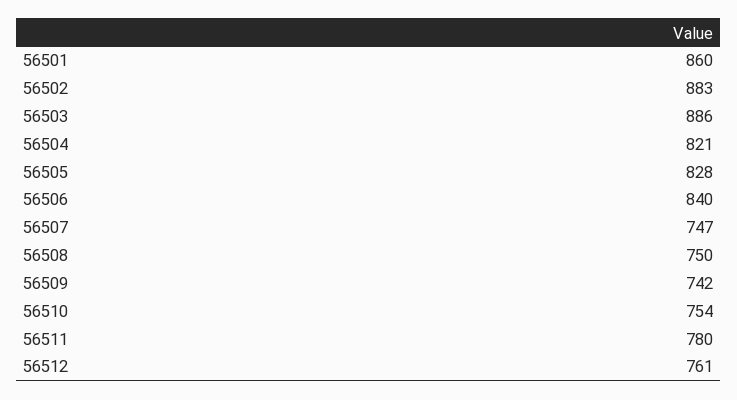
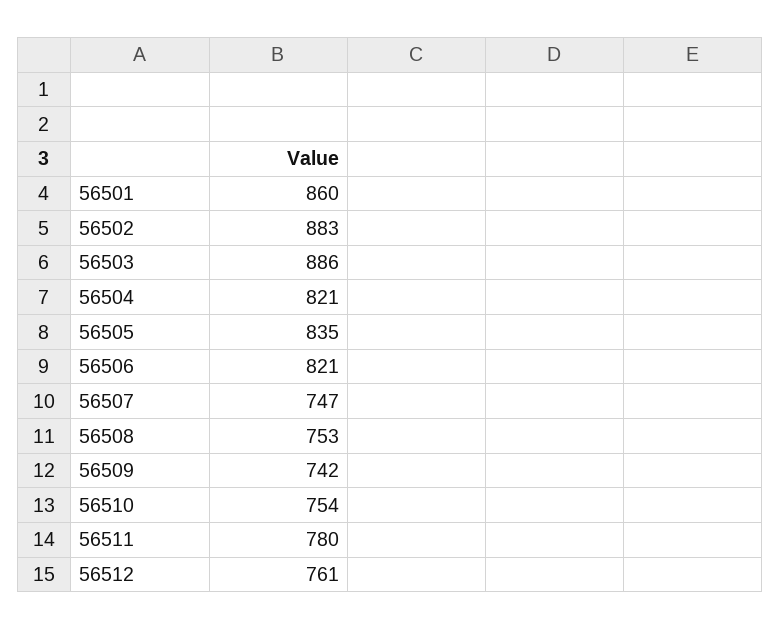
  {
    "56501": 860,
    "56502": 883,
    "56503": 886,
    "56504": 821,
-   "56505": 828,
+   "56505": 835,
-   "56506": 840,
+   "56506": 821,
    "56507": 747,
-   "56508": 750,
+   "56508": 753,
    "56509": 742,
    "56510": 754,
    "56511": 780,
    "56512": 761
  }

